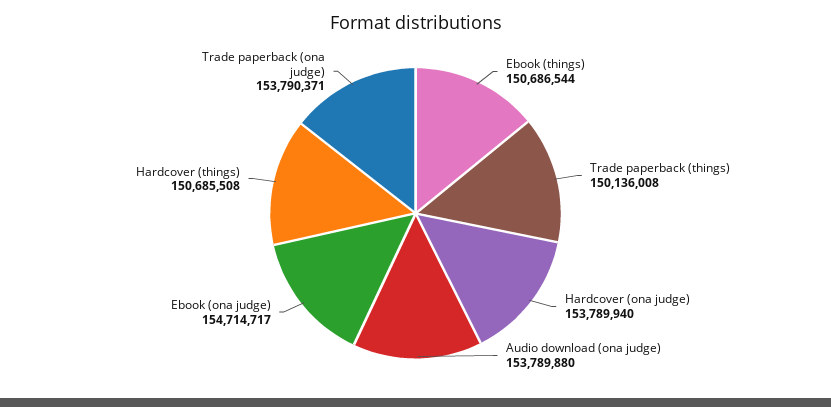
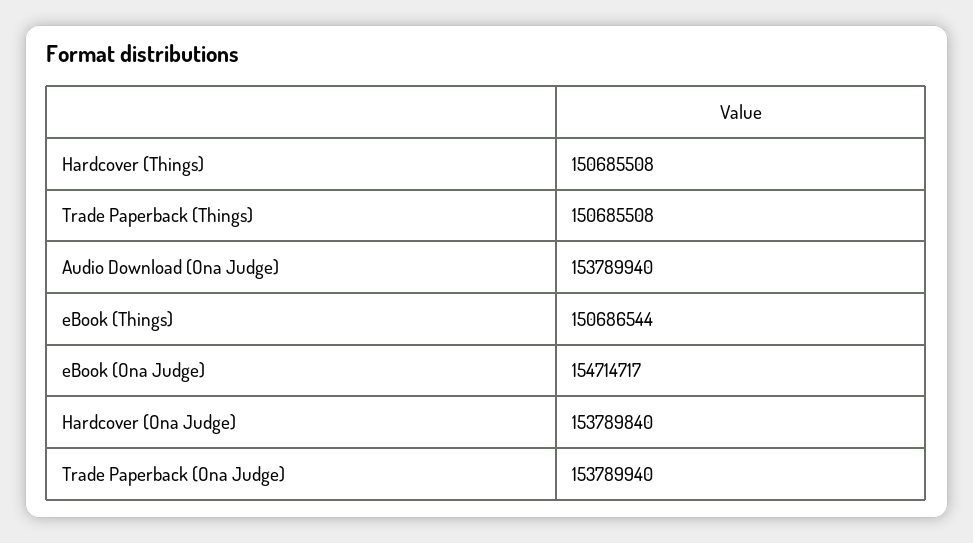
  {
    "Ebook (things)": 150686544,
-   "Trade paperback (things)": 150136008,
+   "Trade paperback (things)": 150685508,
-   "Hardcover (ona judge)": 153789940,
+   "Hardcover (ona judge)": 153789840,
-   "Audio download (ona judge)": 153789880,
+   "Audio download (ona judge)": 153789940,
    "Ebook (ona judge)": 154714717,
    "Hardcover (things)": 150685508,
-   "Trade paperback (ona judge)": 153790371
+   "Trade paperback (ona judge)": 153789940
  }

